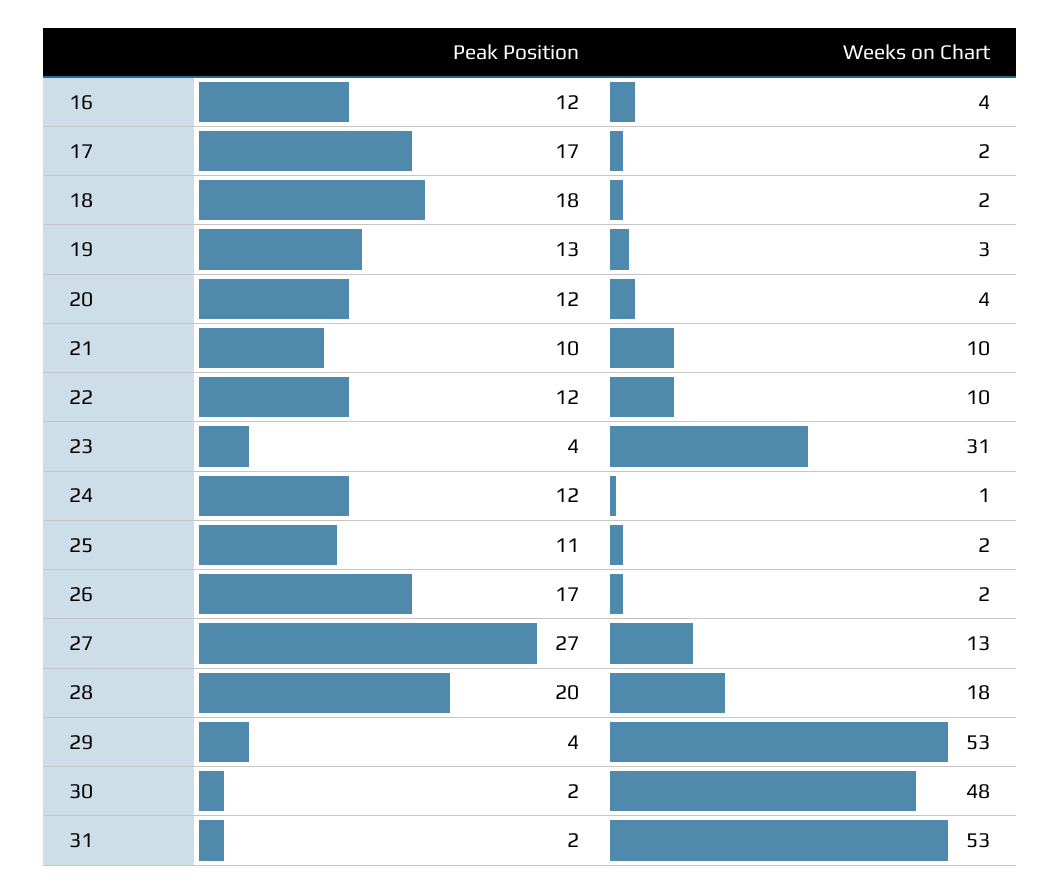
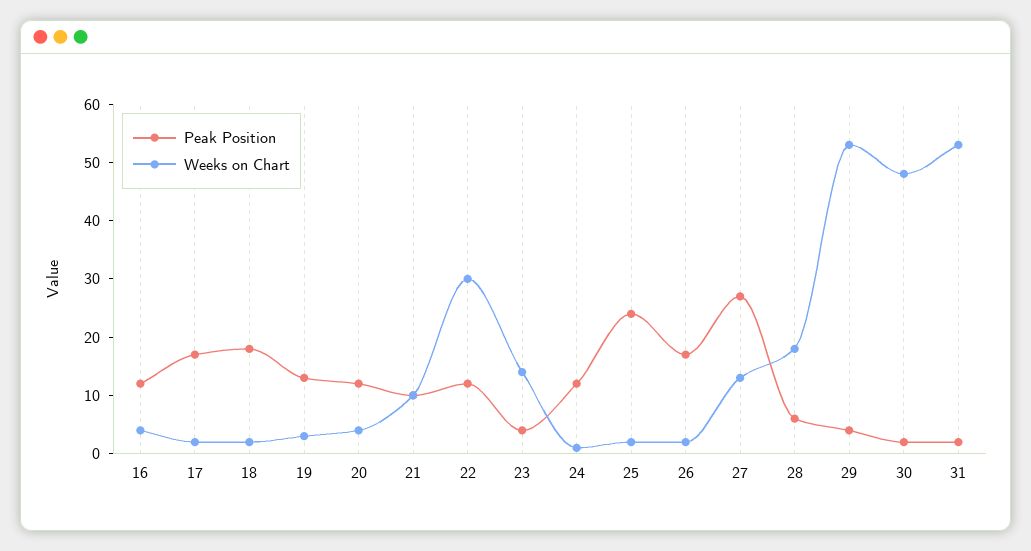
  {
    "Peak Position": {
      "16": 12,
      "17": 17,
      "18": 18,
      "19": 13,
      "20": 12,
      "21": 10,
      "22": 12,
      "23": 4,
      "24": 12,
-     "25": 11,
+     "25": 25,
      "26": 17,
      "27": 27,
-     "28": 20,
+     "28": 5,
      "29": 4,
      "30": 2,
      "31": 2
    },
    "Weeks on Chart": {
      "16": 4,
      "17": 2,
      "18": 2,
      "19": 3,
      "20": 4,
      "21": 10,
-     "22": 10,
+     "22": 30,
-     "23": 31,
+     "23": 15,
      "24": 1,
      "25": 2,
      "26": 2,
      "27": 13,
      "28": 18,
      "29": 53,
      "30": 48,
      "31": 53
    }
  }

